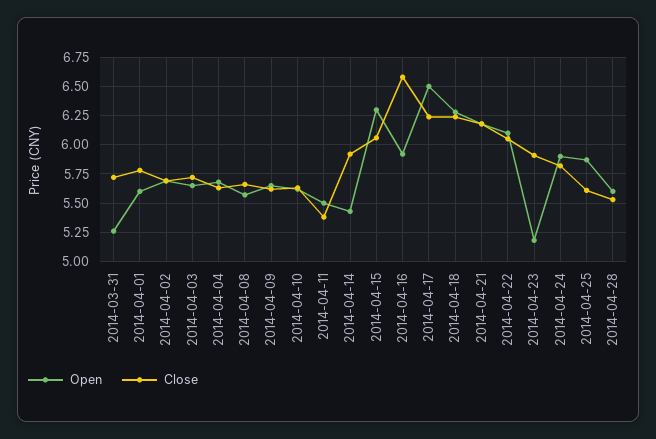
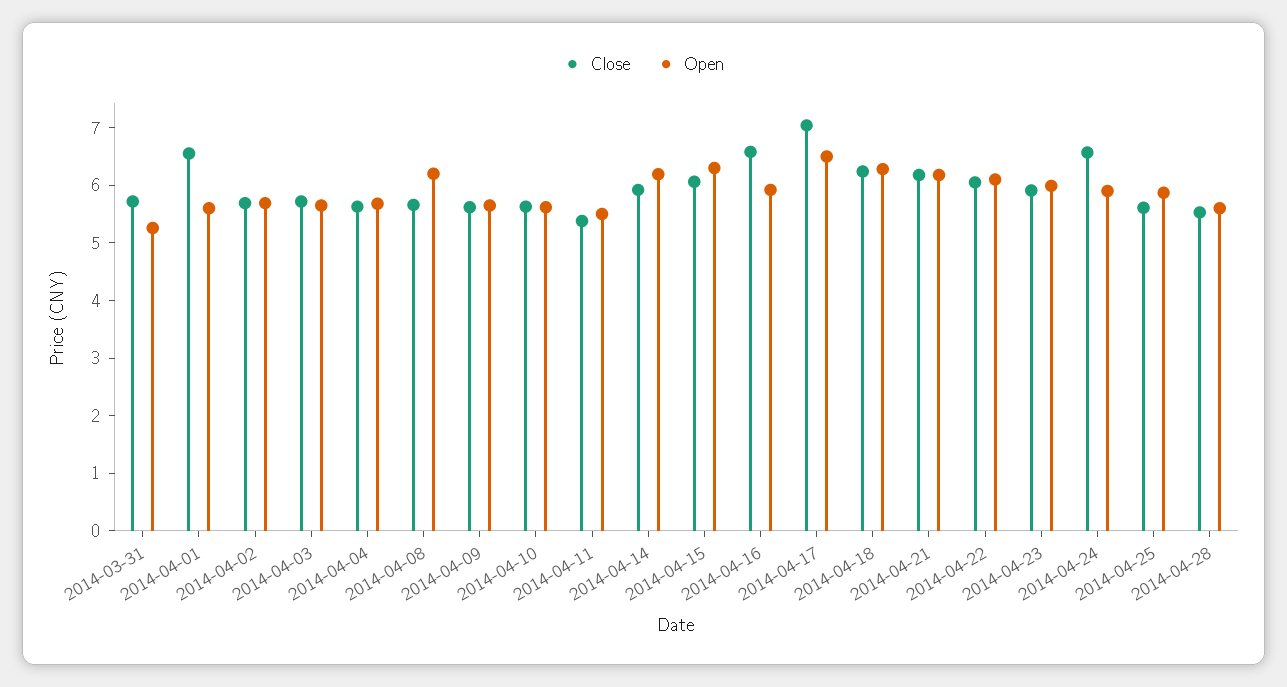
  {
    "Open": {
      "2014-03-31": 5.2,
      "2014-04-01": 5.6,
      "2014-04-02": 5.6,
      "2014-04-03": 5.6,
      "2014-04-04": 5.6,
-     "2014-04-08": 5.5,
+     "2014-04-08": 6.2,
      "2014-04-09": 5.6,
      "2014-04-10": 5.6,
      "2014-04-11": 5.6,
-     "2014-04-14": 5.5,
+     "2014-04-14": 6.2,
      "2014-04-15": 6.4,
      "2014-04-16": 6,
      "2014-04-17": 6.6,
      "2014-04-18": 6.2,
      "2014-04-21": 6.2,
      "2014-04-22": 6.2,
-     "2014-04-23": 5.25,
+     "2014-04-23": 6,
      "2014-04-24": 6,
      "2014-04-25": 5.8,
      "2014-04-28": 5.6
    },
    "Close": {
      "2014-03-31": 5.8,
-     "2014-04-01": 5.75,
+     "2014-04-01": 6.6,
      "2014-04-02": 5.6,
      "2014-04-03": 5.8,
      "2014-04-04": 5.6,
      "2014-04-08": 5.6,
      "2014-04-09": 5.6,
      "2014-04-10": 5.6,
      "2014-04-11": 5.4,
      "2014-04-14": 6,
      "2014-04-15": 6,
      "2014-04-16": 6.6,
-     "2014-04-17": 6.25,
+     "2014-04-17": 7,
      "2014-04-18": 6.2,
      "2014-04-21": 6.2,
      "2014-04-22": 6,
      "2014-04-23": 6,
-     "2014-04-24": 5.75,
+     "2014-04-24": 6.6,
      "2014-04-25": 5.6,
      "2014-04-28": 5.6
    }
  }

